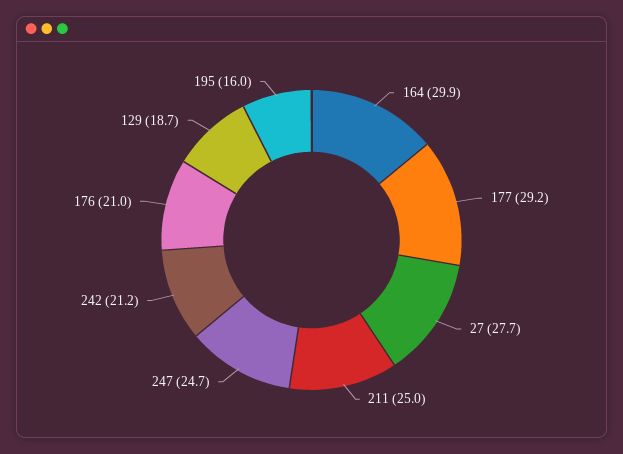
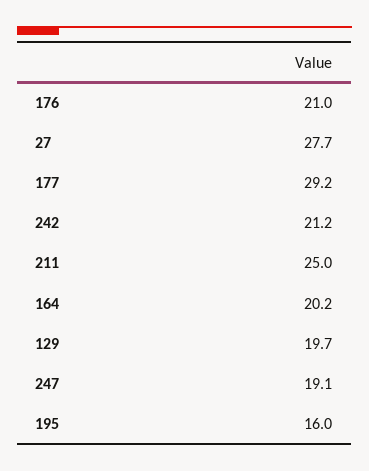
  {
-   "164": 29.9,
+   "164": 20.2,
    "177": 29.2,
    "27": 27.7,
    "211": 25,
-   "247": 24.7,
+   "247": 19.1,
    "242": 21.2,
    "176": 21,
-   "129": 18.7,
+   "129": 19.7,
    "195": 16
  }

